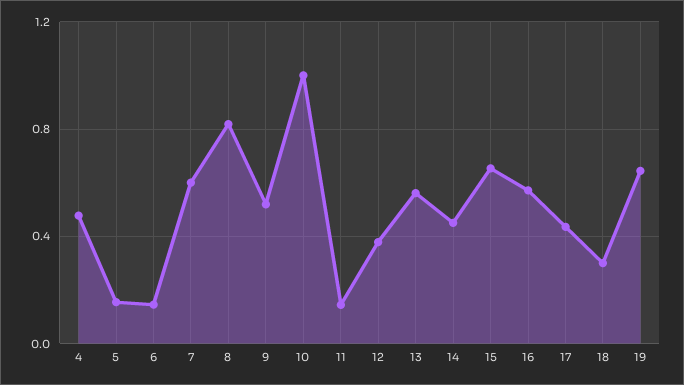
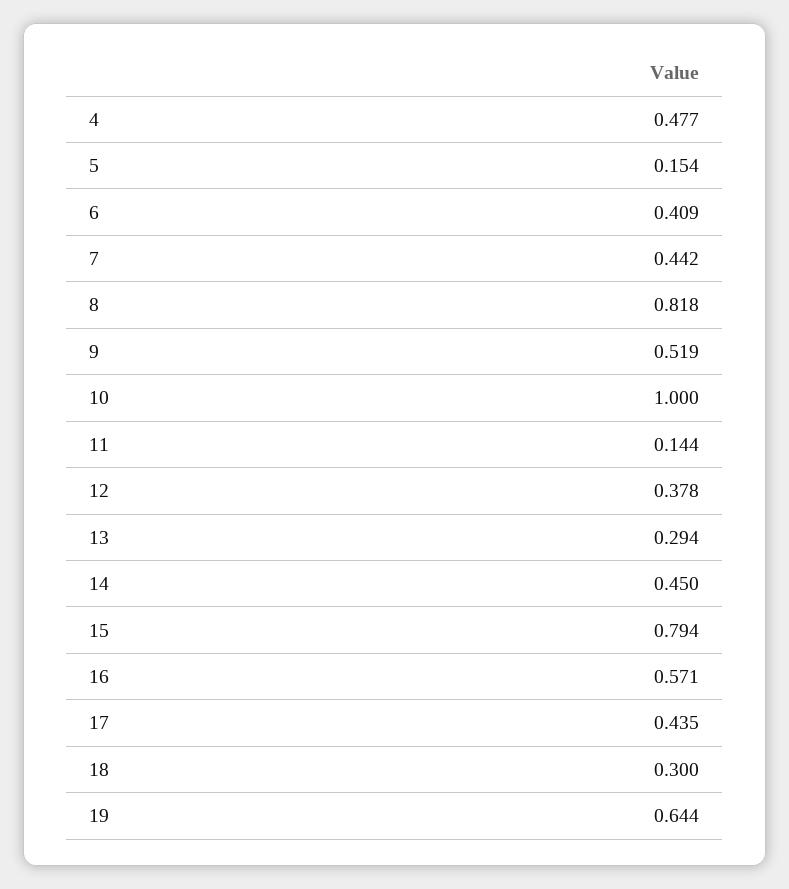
  {
    "4": 0.477,
    "5": 0.154,
-   "6": 0.15,
+   "6": 0.409,
-   "7": 0.6,
+   "7": 0.442,
    "8": 0.818,
    "9": 0.519,
    "10": 1,
    "11": 0.144,
    "12": 0.378,
-   "13": 0.55,
+   "13": 0.294,
    "14": 0.45,
-   "15": 0.65,
+   "15": 0.794,
    "16": 0.571,
    "17": 0.435,
    "18": 0.3,
    "19": 0.644
  }

